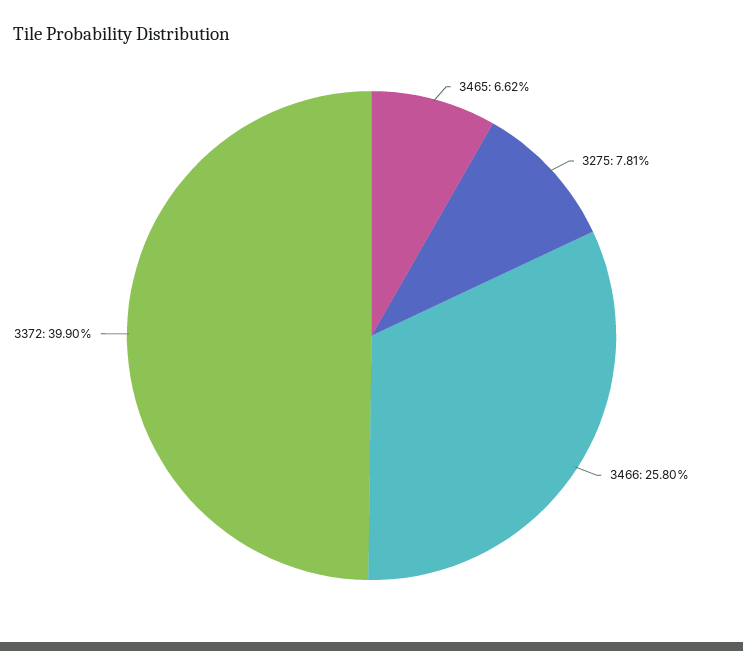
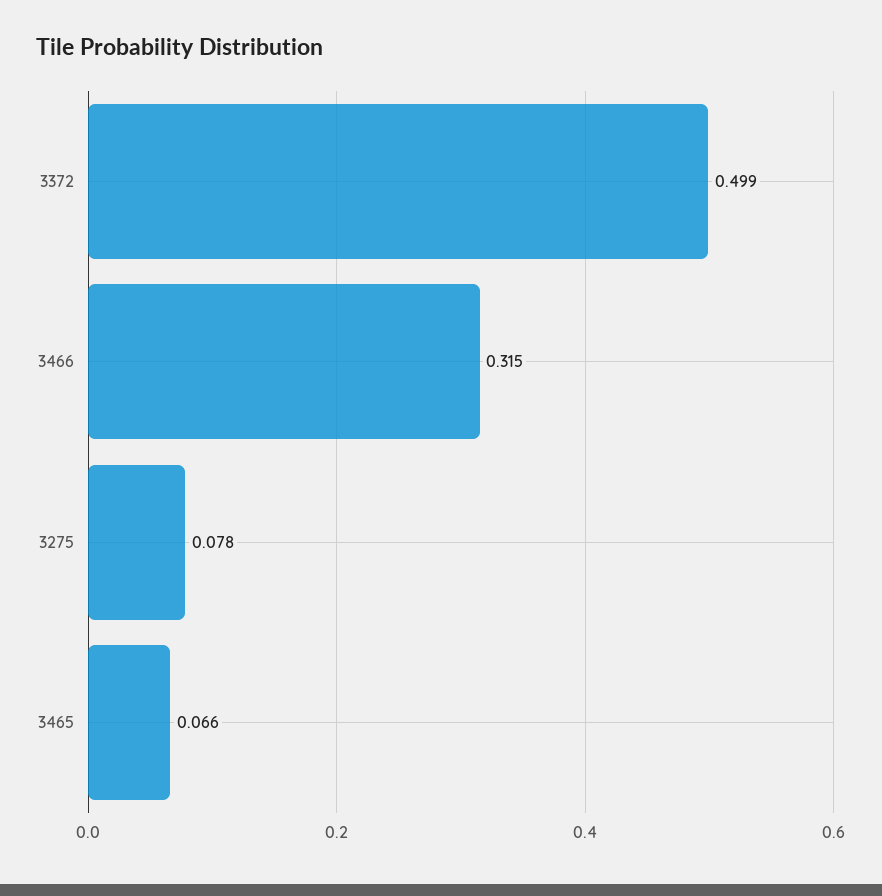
  {
    "3465": 0.0662,
    "3275": 0.0781,
-   "3466": 0.258,
+   "3466": 0.315,
-   "3372": 0.399
+   "3372": 0.499
  }

